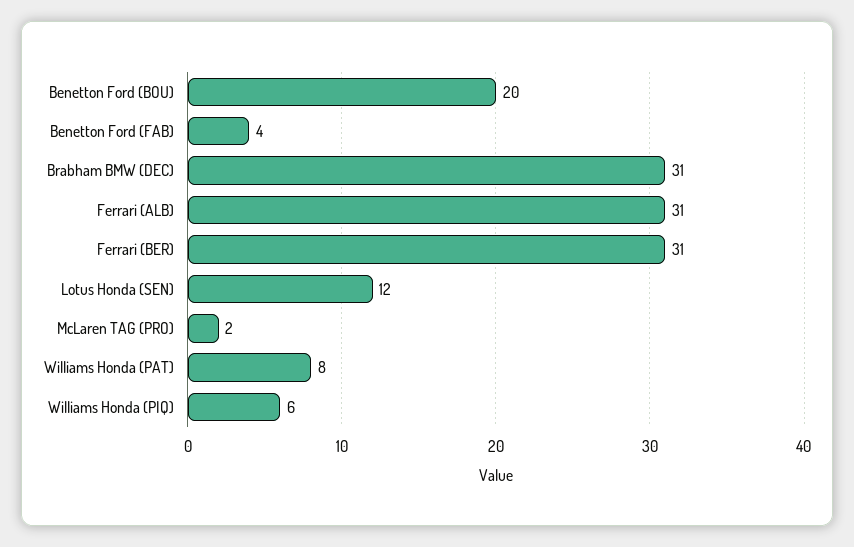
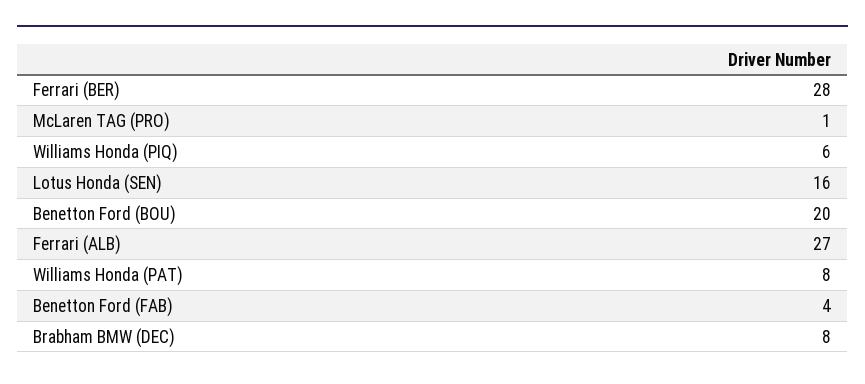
  {
    "Benetton Ford (BOU)": 20,
    "Benetton Ford (FAB)": 4,
-   "Brabham BMW (DEC)": 31,
+   "Brabham BMW (DEC)": 8,
-   "Ferrari (ALB)": 31,
+   "Ferrari (ALB)": 27,
-   "Ferrari (BER)": 31,
+   "Ferrari (BER)": 28,
-   "Lotus Honda (SEN)": 12,
+   "Lotus Honda (SEN)": 16,
-   "McLaren TAG (PRO)": 2,
+   "McLaren TAG (PRO)": 1,
    "Williams Honda (PAT)": 8,
    "Williams Honda (PIQ)": 6
  }

